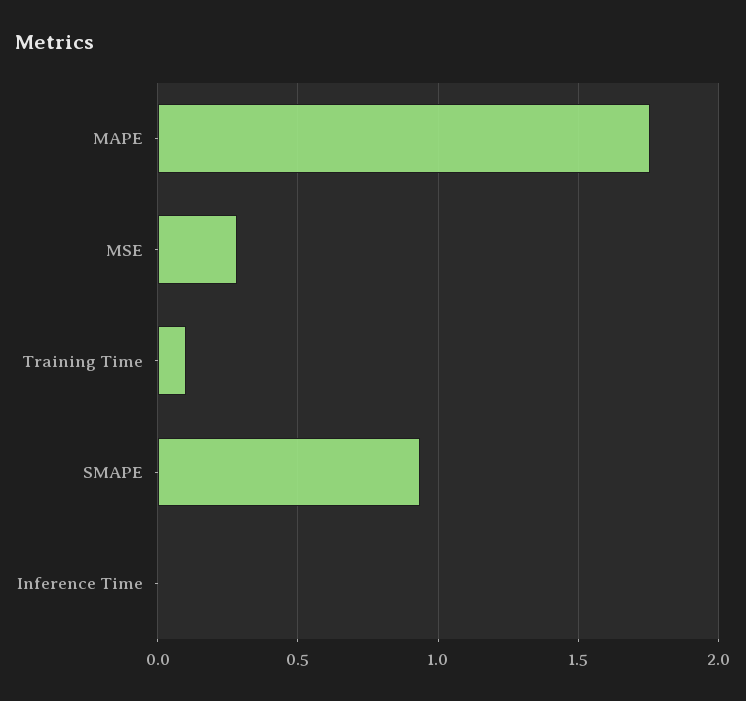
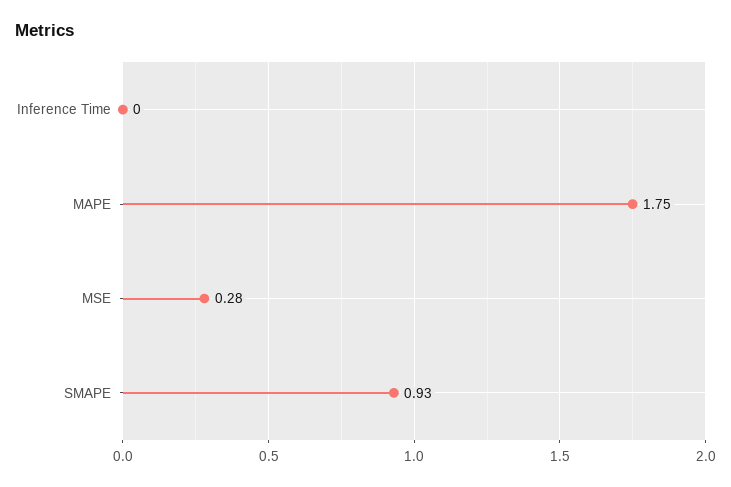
  {
    "MAPE": 1.75,
    "MSE": 0.28,
-   "Training Time": 0.1,
    "SMAPE": 0.93,
    "Inference Time": 0
  }

